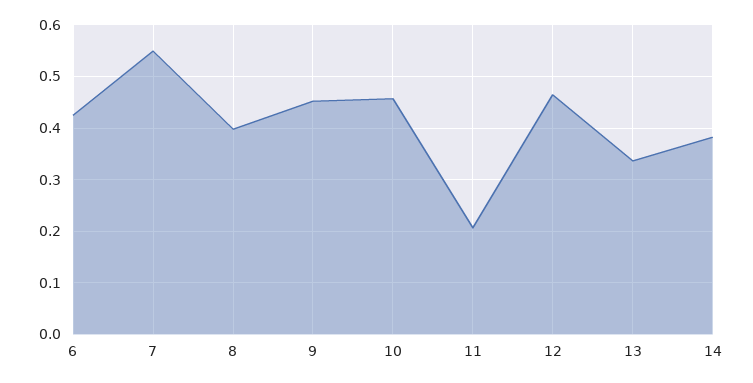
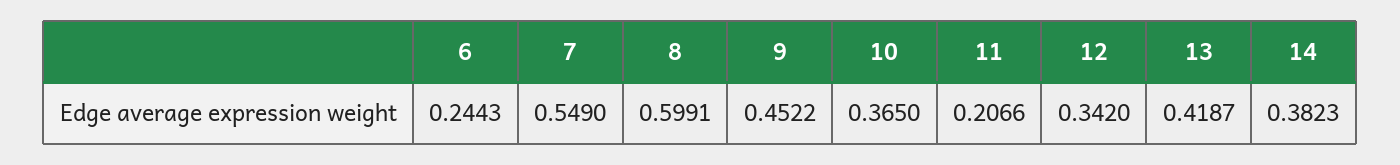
  {
-   "6": 0.42,
+   "6": 0.2443,
    "7": 0.549,
-   "8": 0.4,
+   "8": 0.5991,
    "9": 0.4522,
-   "10": 0.46,
+   "10": 0.365,
    "11": 0.2066,
-   "12": 0.46,
+   "12": 0.342,
-   "13": 0.34,
+   "13": 0.4187,
    "14": 0.3823
  }

